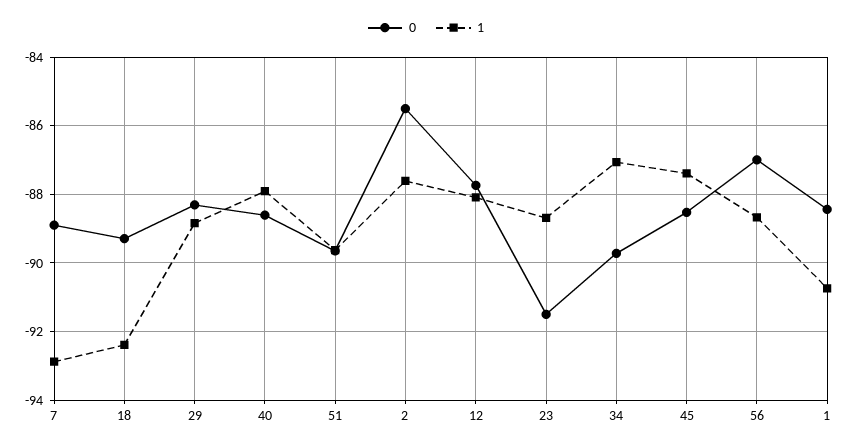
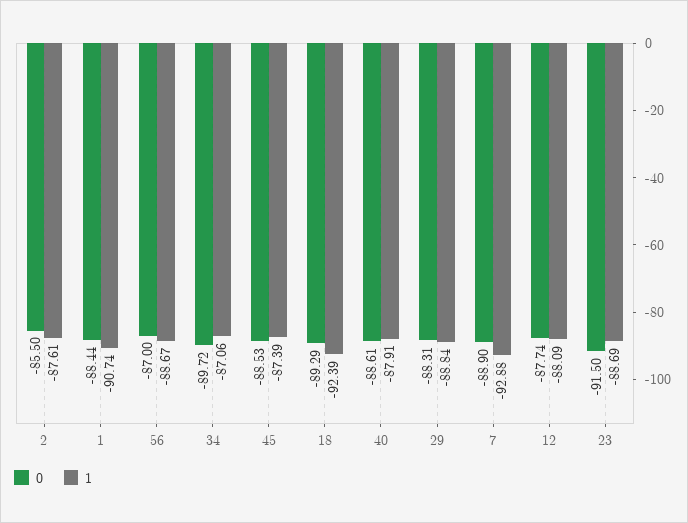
  {
    "0": {
      "7": -88.9,
      "18": -89.29,
      "29": -88.31,
      "40": -88.61,
-     "51": -89.6,
      "2": -85.5,
      "12": -87.74,
      "23": -91.5,
      "34": -89.72,
      "45": -88.53,
      "56": -87,
      "1": -88.44
    },
    "1": {
      "7": -92.88,
      "18": -92.39,
      "29": -88.84,
      "40": -87.91,
-     "51": -89.6,
      "2": -87.61,
      "12": -88.09,
      "23": -88.69,
      "34": -87.06,
      "45": -87.39,
      "56": -88.67,
      "1": -90.74
    }
  }

